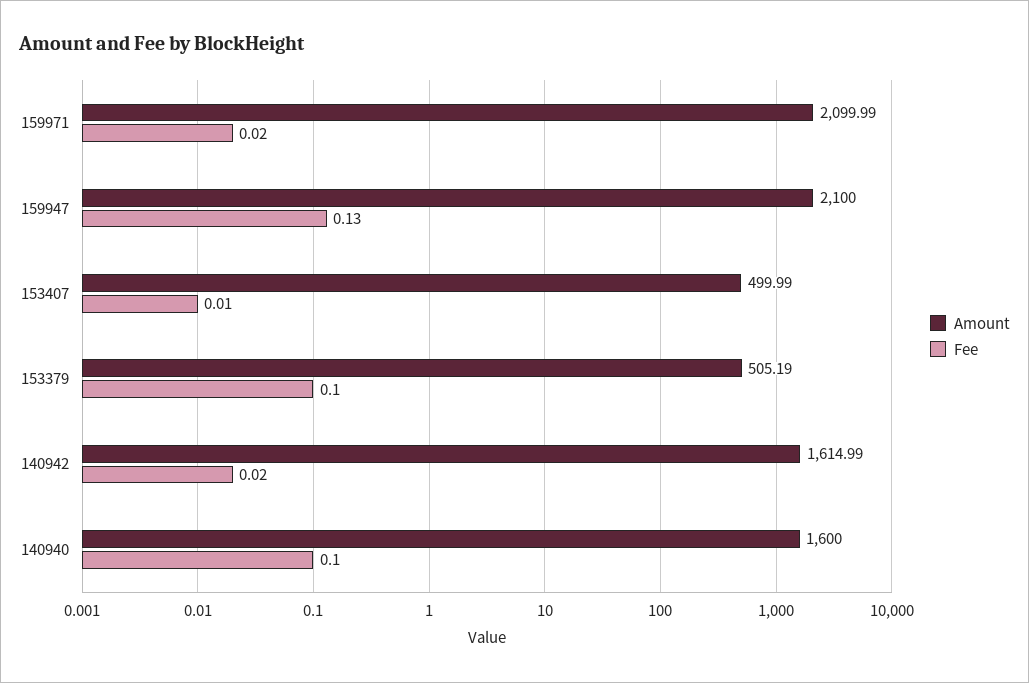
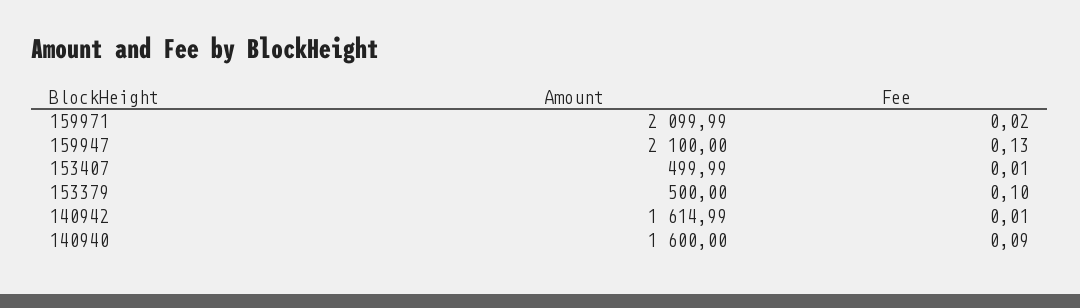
  {
    "Amount": {
      "159971": 2099.99,
      "159947": 2100,
      "153407": 499.99,
-     "153379": 505.19,
+     "153379": 500,
      "140942": 1614.99,
      "140940": 1600
    },
    "Fee": {
      "159971": 0.02,
      "159947": 0.13,
      "153407": 0.01,
      "153379": 0.1,
-     "140942": 0.02,
+     "140942": 0.01,
-     "140940": 0.1
+     "140940": 0.09
    }
  }

